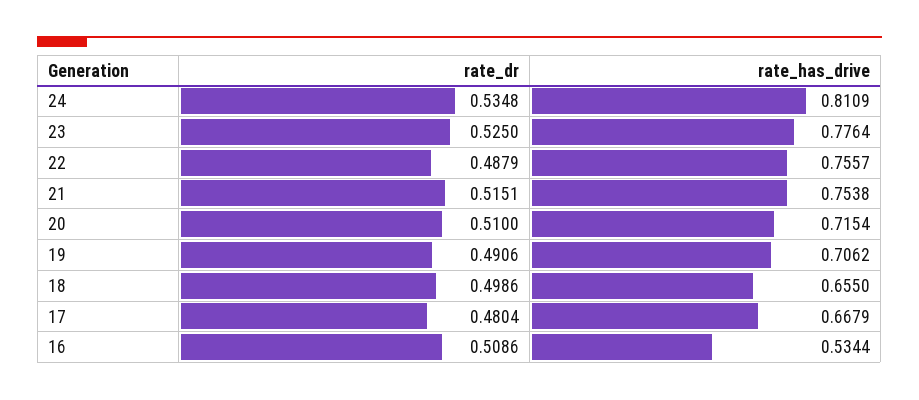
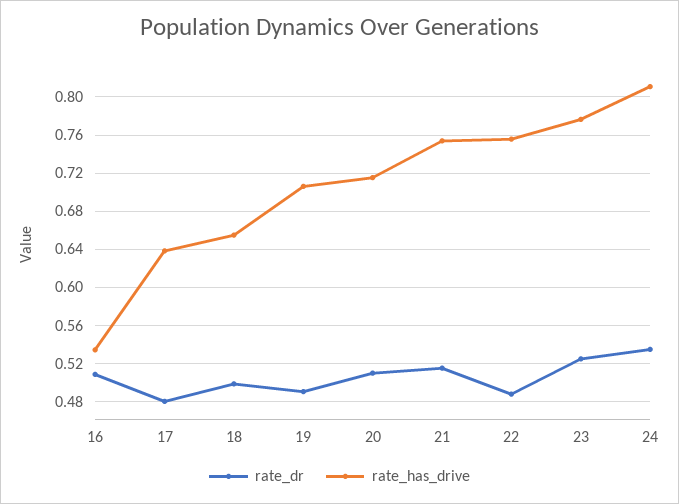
  {
    "rate_dr": {
      "24": 0.5348,
      "23": 0.525,
      "22": 0.4879,
      "21": 0.5151,
      "20": 0.51,
      "19": 0.4906,
      "18": 0.4986,
      "17": 0.4804,
      "16": 0.5086
    },
    "rate_has_drive": {
      "24": 0.8109,
      "23": 0.7764,
      "22": 0.7557,
      "21": 0.7538,
      "20": 0.7154,
      "19": 0.7062,
      "18": 0.655,
-     "17": 0.6679,
+     "17": 0.64,
      "16": 0.5344
    }
  }

